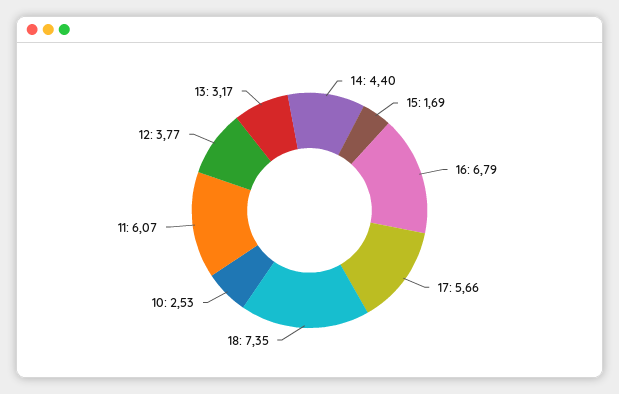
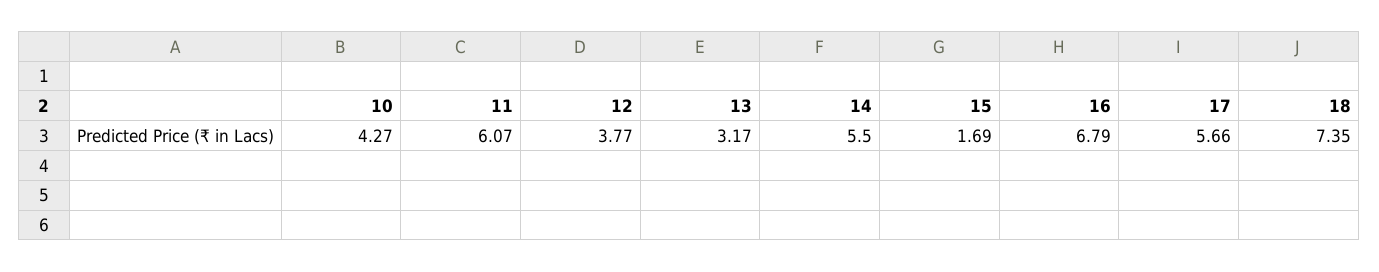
  {
-   "14": 4.4,
+   "14": 5.5,
    "15": 1.69,
    "16": 6.79,
    "17": 5.66,
    "18": 7.35,
-   "10": 2.53,
+   "10": 4.27,
    "11": 6.07,
    "12": 3.77,
    "13": 3.17
  }

